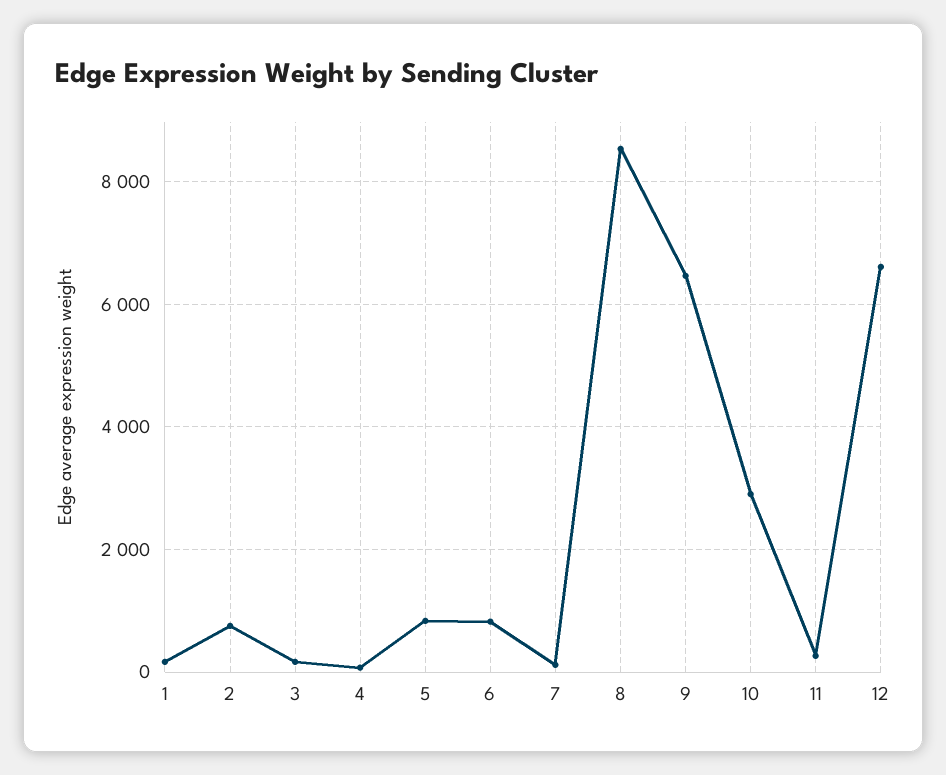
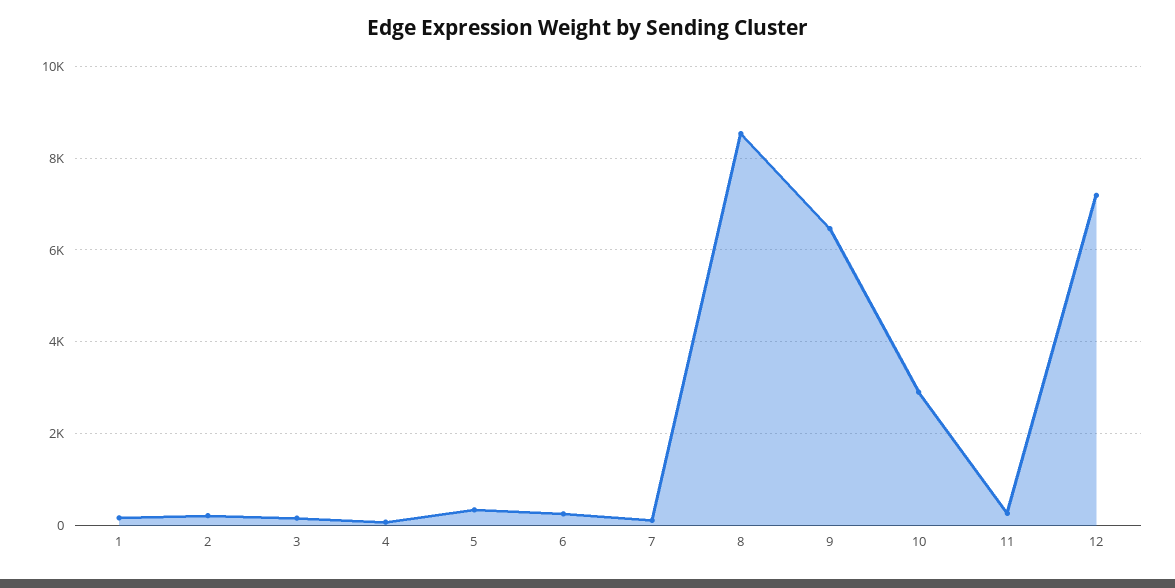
  {
    "1": 200,
-   "2": 800,
+   "2": 200,
    "3": 200,
    "4": 0,
-   "5": 800,
+   "5": 400,
-   "6": 800,
+   "6": 200,
    "7": 200,
    "8": 8600,
    "9": 6400,
    "10": 3000,
    "11": 200,
-   "12": 6600
+   "12": 7200
  }

